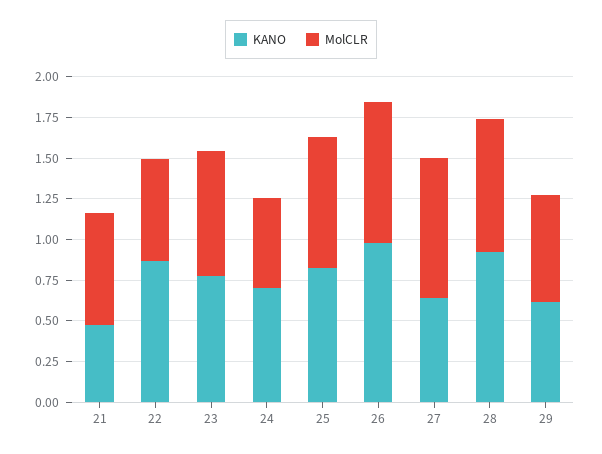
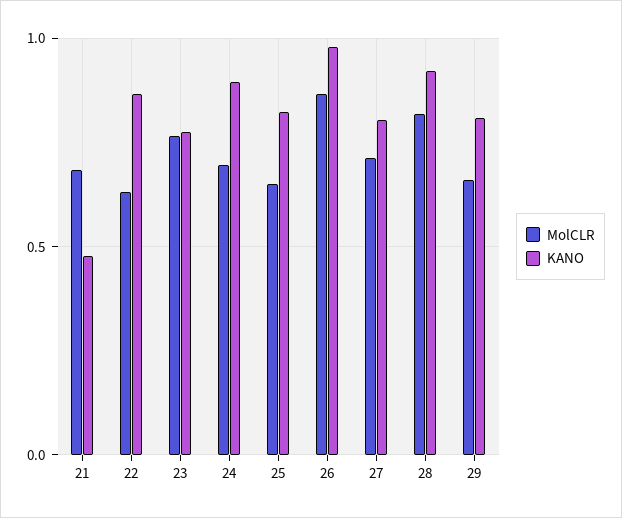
  {
    "KANO": {
      "21": 0.5,
      "22": 0.85,
      "23": 0.8,
-     "24": 0.7,
+     "24": 0.9,
      "25": 0.8,
      "26": 1,
-     "27": 0.65,
+     "27": 0.8,
      "28": 0.9,
-     "29": 0.6
+     "29": 0.8
    },
    "MolCLR": {
      "21": 0.7,
      "22": 0.65,
      "23": 0.75,
-     "24": 0.55,
+     "24": 0.7,
-     "25": 0.8,
+     "25": 0.65,
      "26": 0.85,
-     "27": 0.85,
+     "27": 0.7,
      "28": 0.8,
      "29": 0.65
    }
  }

